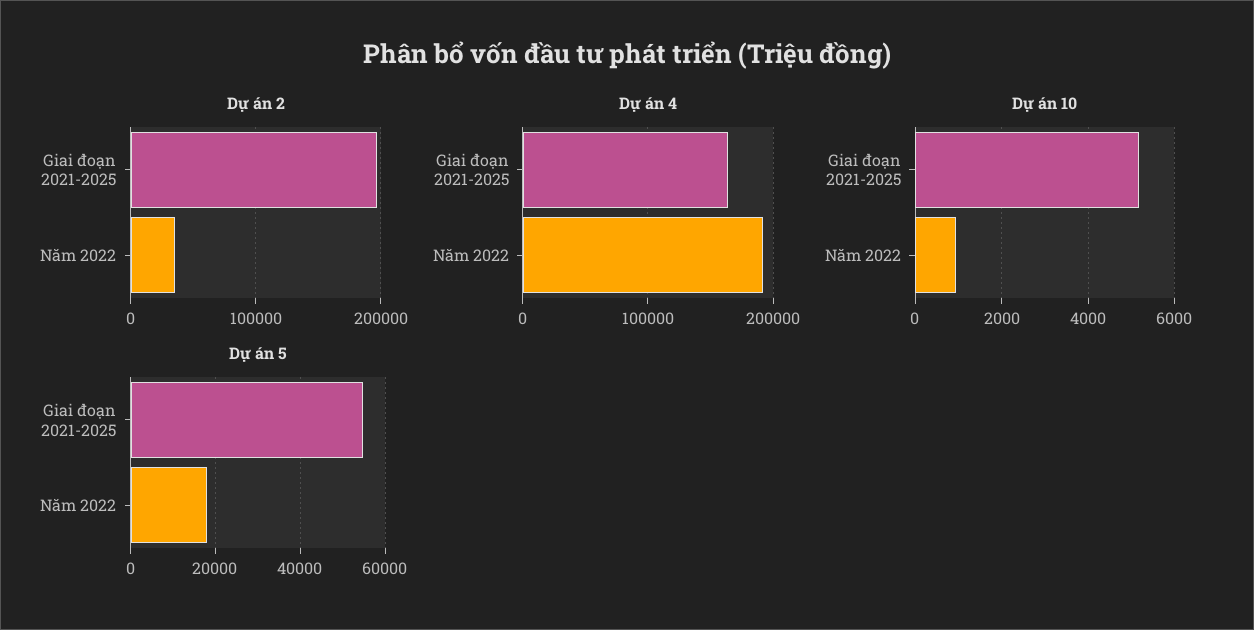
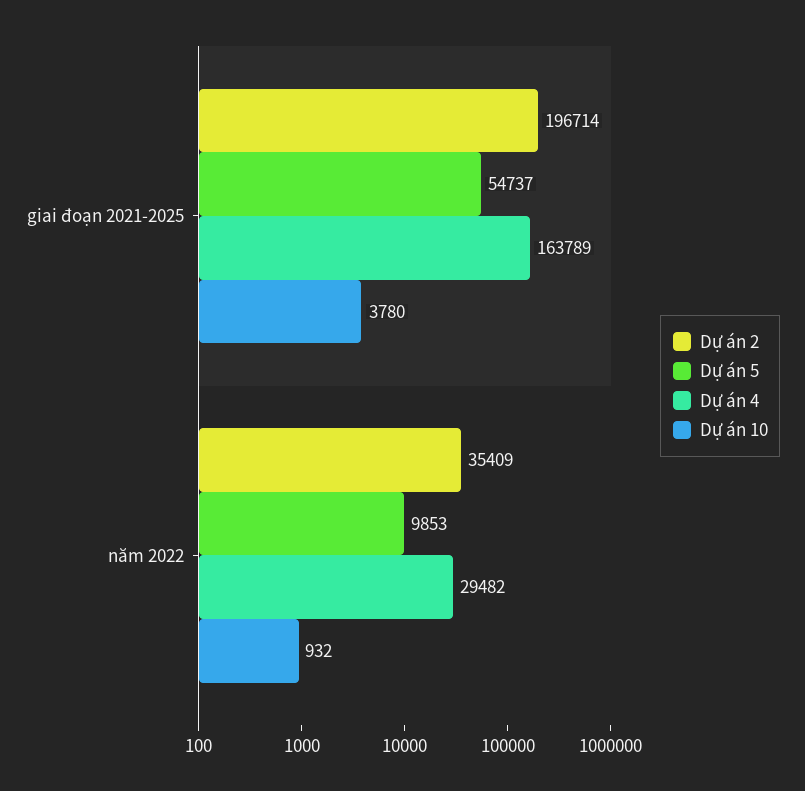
  {
    "Dự án 2": {
      "Giai đoạn 2021-2025": 196714,
      "Năm 2022": 35409
    },
    "Dự án 4": {
      "Giai đoạn 2021-2025": 163789,
-     "Năm 2022": 190000
+     "Năm 2022": 29482
    },
    "Dự án 10": {
-     "Giai đoạn 2021-2025": 5200,
+     "Giai đoạn 2021-2025": 3780,
      "Năm 2022": 932
    },
    "Dự án 5": {
      "Giai đoạn 2021-2025": 54737,
-     "Năm 2022": 18000
+     "Năm 2022": 9853
    }
  }

